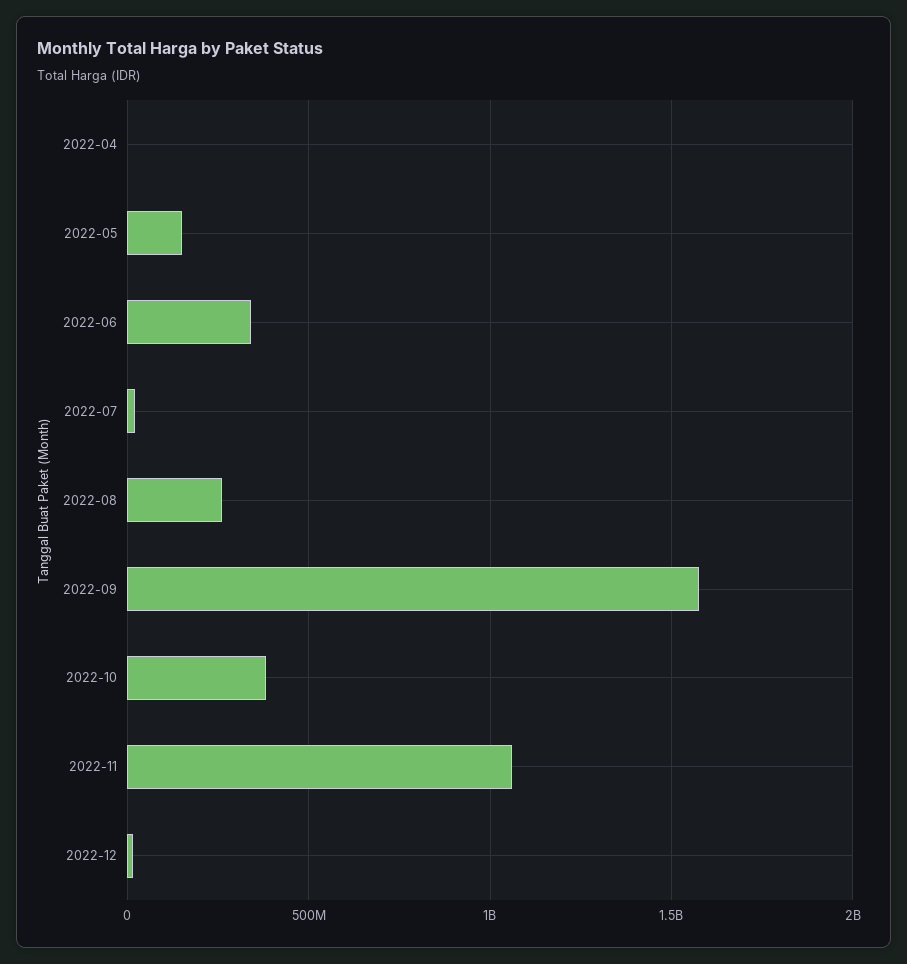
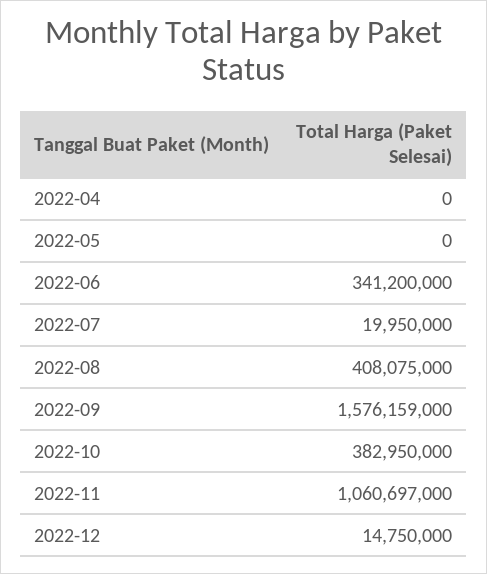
  {
    "2022-04": 0,
-   "2022-05": 150000000,
+   "2022-05": 0,
    "2022-06": 341200000,
    "2022-07": 19950000,
-   "2022-08": 250000000,
+   "2022-08": 408075000,
    "2022-09": 1576159000,
    "2022-10": 382950000,
    "2022-11": 1060697000,
    "2022-12": 14750000
  }

